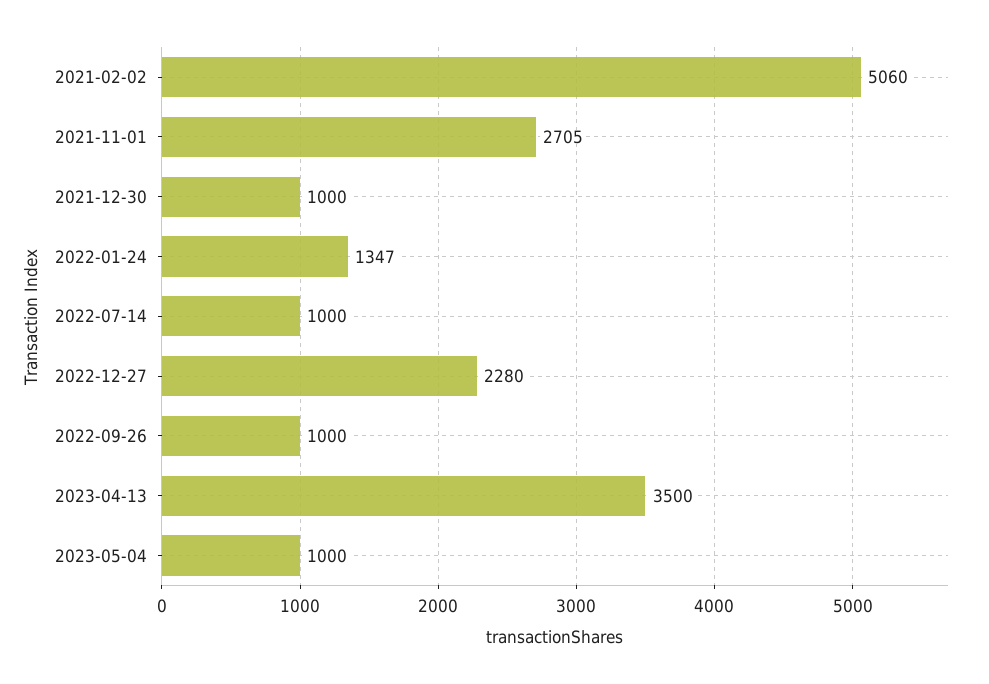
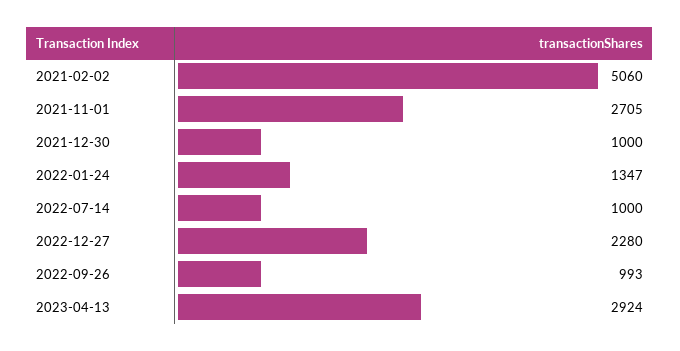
  {
    "2021-02-02": 5060,
    "2021-11-01": 2705,
    "2021-12-30": 1000,
    "2022-01-24": 1347,
    "2022-07-14": 1000,
    "2022-12-27": 2280,
-   "2022-09-26": 1000,
+   "2022-09-26": 993,
-   "2023-04-13": 3500,
+   "2023-04-13": 2924
-   "2023-05-04": 1000
  }

